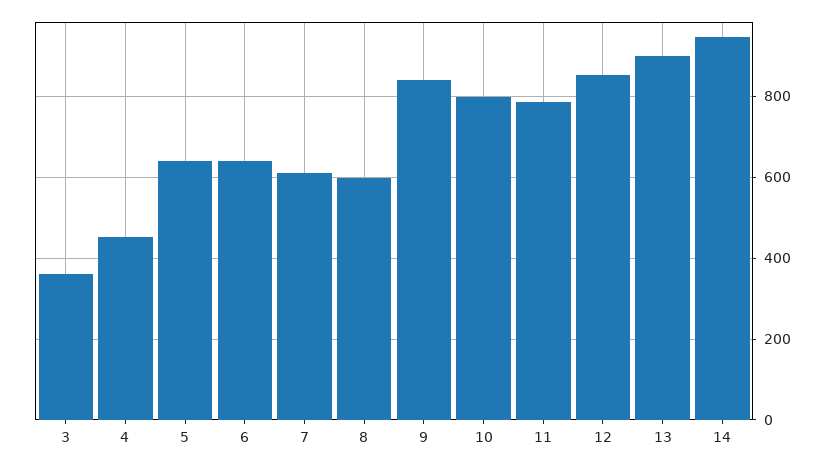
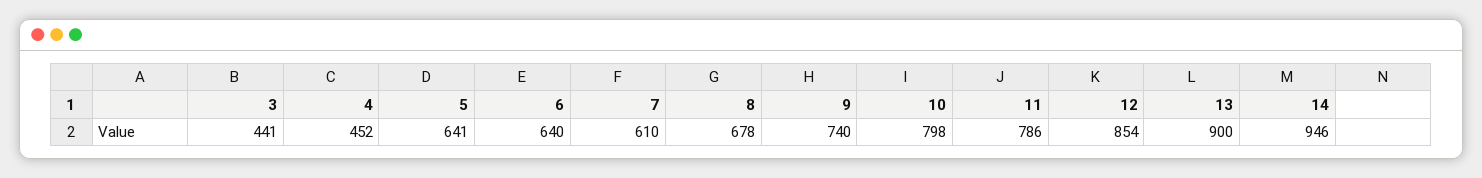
  {
-   "3": 360,
+   "3": 441,
    "4": 452,
    "5": 641,
    "6": 640,
    "7": 610,
-   "8": 600,
+   "8": 678,
-   "9": 840,
+   "9": 740,
    "10": 798,
    "11": 786,
    "12": 854,
    "13": 900,
    "14": 946
  }

